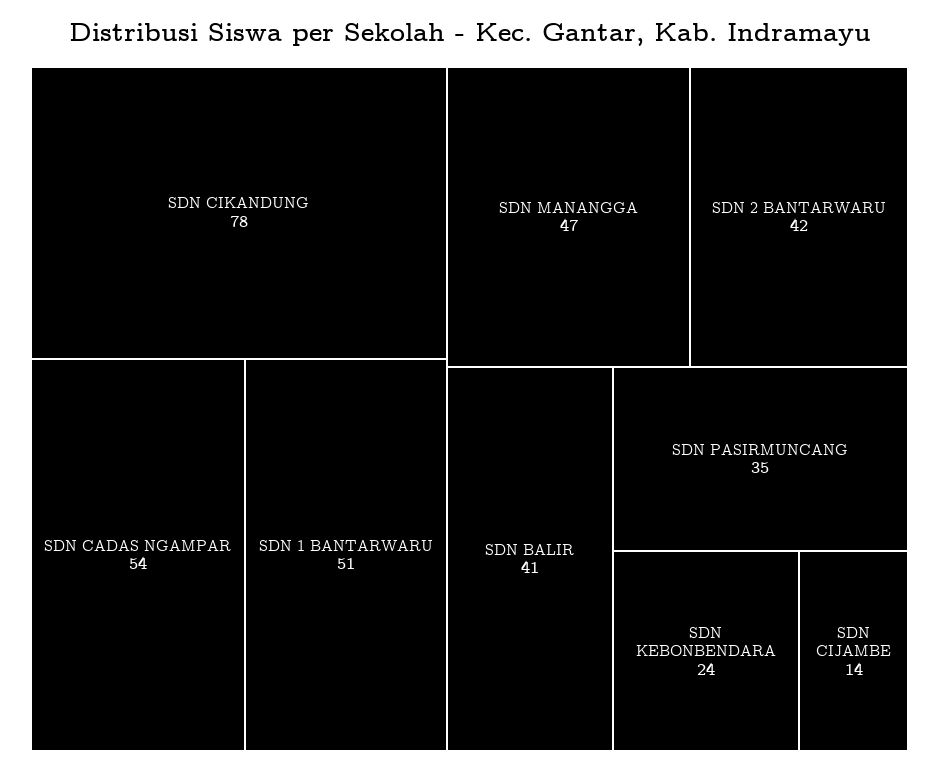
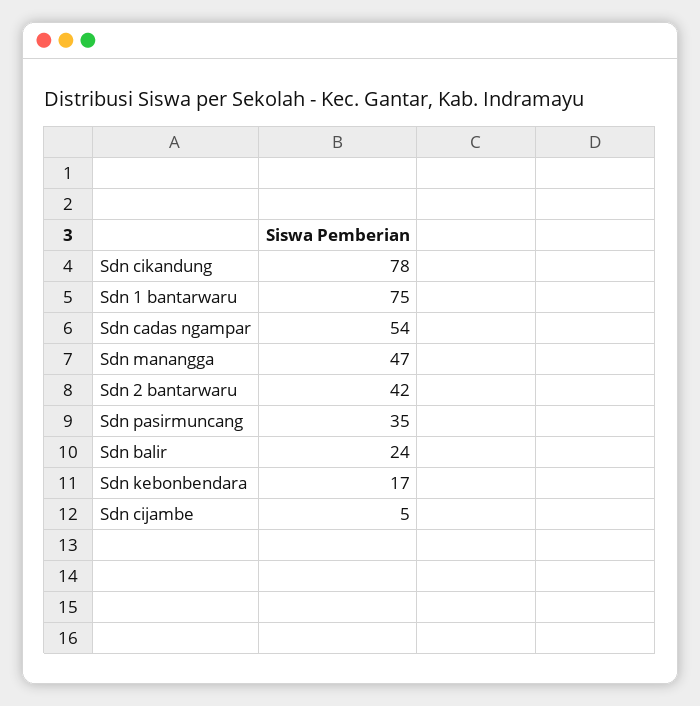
  {
    "SDN CIKANDUNG": 78,
    "SDN CADAS NGAMPAR": 54,
-   "SDN 1 BANTARWARU": 51,
+   "SDN 1 BANTARWARU": 75,
    "SDN MANANGGA": 47,
    "SDN 2 BANTARWARU": 42,
-   "SDN BALIR": 41,
+   "SDN BALIR": 24,
    "SDN PASIRMUNCANG": 35,
-   "SDN KEBONBENDARA": 24,
+   "SDN KEBONBENDARA": 17,
-   "SDN CIJAMBE": 14
+   "SDN CIJAMBE": 5
  }

